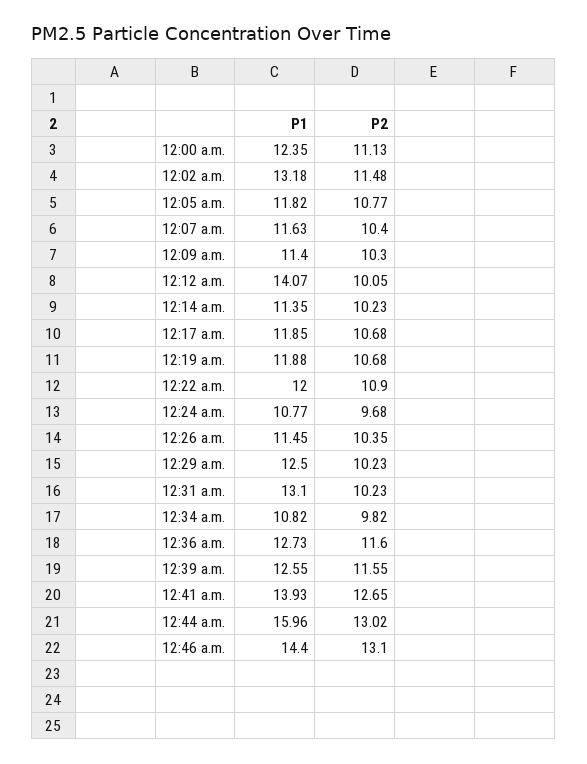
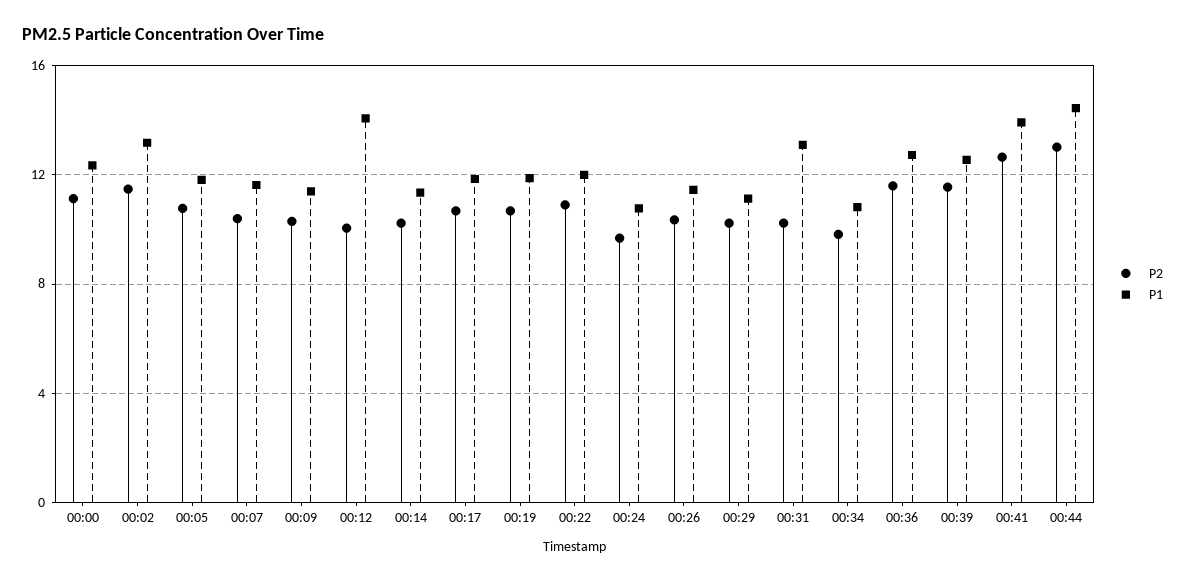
  {
    "P1": {
      "12:00 a.m.": 12.35,
      "12:02 a.m.": 13.18,
      "12:05 a.m.": 11.82,
      "12:07 a.m.": 11.63,
      "12:09 a.m.": 11.4,
      "12:12 a.m.": 14.07,
      "12:14 a.m.": 11.35,
      "12:17 a.m.": 11.85,
      "12:19 a.m.": 11.88,
      "12:22 a.m.": 12,
      "12:24 a.m.": 10.77,
      "12:26 a.m.": 11.45,
-     "12:29 a.m.": 12.5,
+     "12:29 a.m.": 11,
      "12:31 a.m.": 13.1,
      "12:34 a.m.": 10.82,
      "12:36 a.m.": 12.73,
      "12:39 a.m.": 12.55,
      "12:41 a.m.": 13.93,
-     "12:44 a.m.": 15.96,
+     "12:44 a.m.": 14.5
-     "12:46 a.m.": 14.4
    },
    "P2": {
      "12:00 a.m.": 11.13,
      "12:02 a.m.": 11.48,
      "12:05 a.m.": 10.77,
      "12:07 a.m.": 10.4,
      "12:09 a.m.": 10.3,
      "12:12 a.m.": 10.05,
      "12:14 a.m.": 10.23,
      "12:17 a.m.": 10.68,
      "12:19 a.m.": 10.68,
      "12:22 a.m.": 10.9,
      "12:24 a.m.": 9.68,
      "12:26 a.m.": 10.35,
      "12:29 a.m.": 10.23,
      "12:31 a.m.": 10.23,
      "12:34 a.m.": 9.82,
      "12:36 a.m.": 11.6,
      "12:39 a.m.": 11.55,
      "12:41 a.m.": 12.65,
-     "12:44 a.m.": 13.02,
+     "12:44 a.m.": 13.02
-     "12:46 a.m.": 13.1
    }
  }

